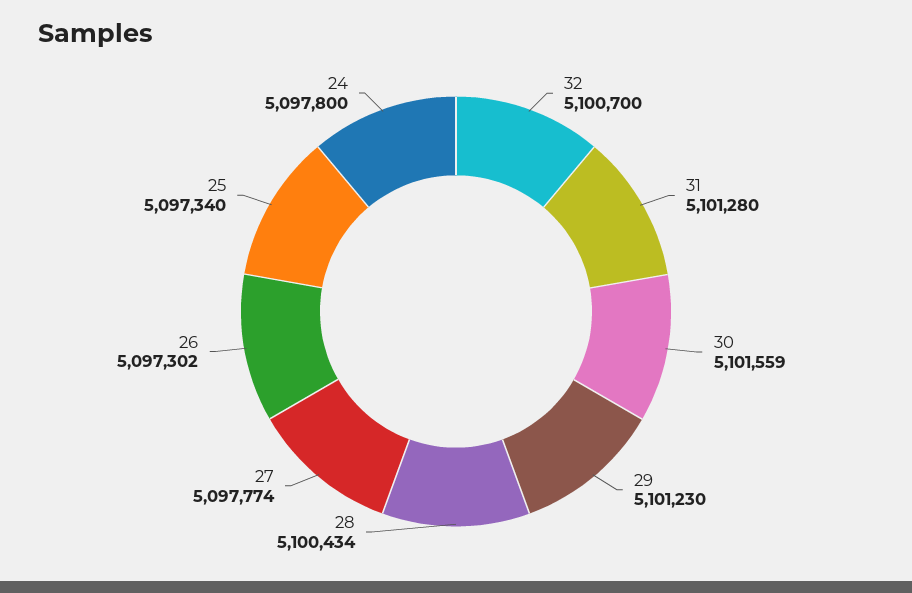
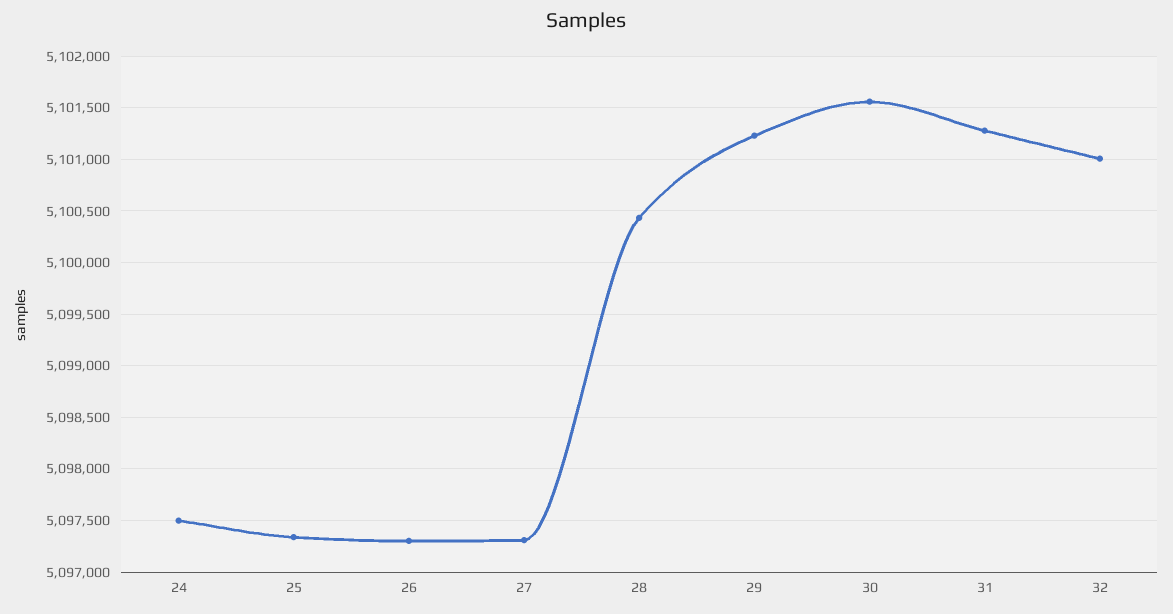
  {
-   "32": 5100700,
+   "32": 5101000,
    "31": 5101280,
    "30": 5101559,
    "29": 5101230,
    "28": 5100434,
-   "27": 5097774,
+   "27": 5097300,
    "26": 5097302,
    "25": 5097340,
-   "24": 5097800
+   "24": 5097500
  }

